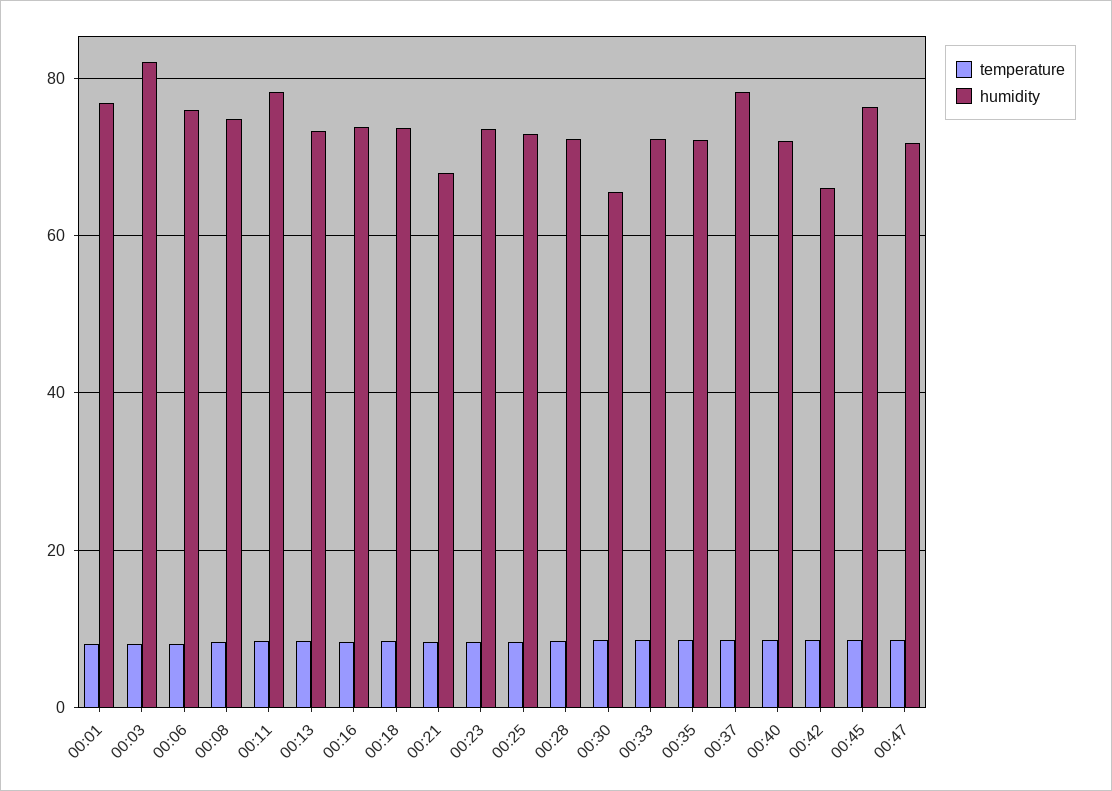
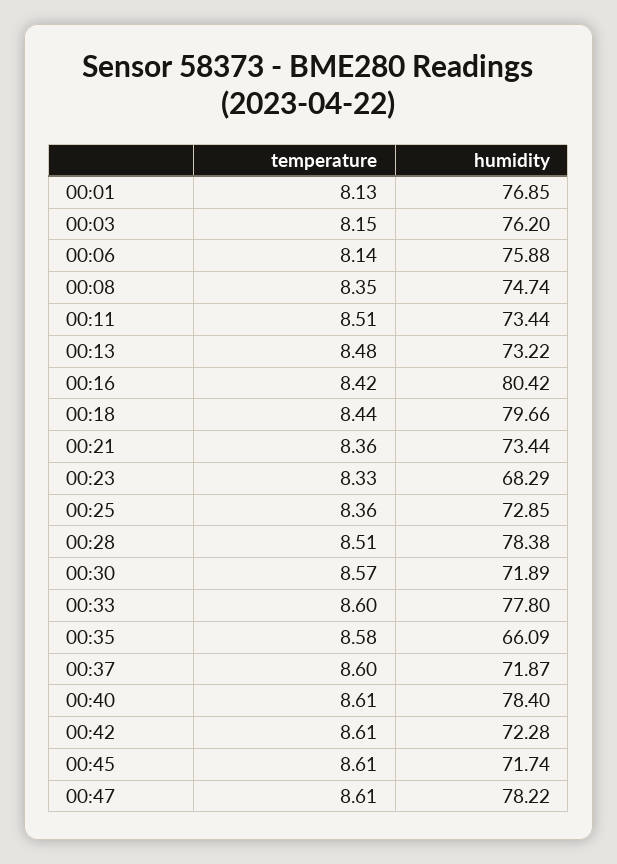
  {
    "temperature": {
      "00:01": 8.13,
      "00:03": 8.15,
      "00:06": 8.14,
      "00:08": 8.35,
      "00:11": 8.51,
      "00:13": 8.48,
      "00:16": 8.42,
      "00:18": 8.44,
      "00:21": 8.36,
      "00:23": 8.33,
      "00:25": 8.36,
      "00:28": 8.51,
      "00:30": 8.57,
      "00:33": 8.6,
      "00:35": 8.58,
      "00:37": 8.6,
      "00:40": 8.61,
      "00:42": 8.61,
      "00:45": 8.61,
      "00:47": 8.61
    },
    "humidity": {
      "00:01": 76.85,
-     "00:03": 82,
+     "00:03": 76.2,
      "00:06": 75.88,
      "00:08": 74.74,
-     "00:11": 78,
+     "00:11": 73.44,
      "00:13": 73.22,
-     "00:16": 74,
+     "00:16": 80.42,
-     "00:18": 74,
+     "00:18": 79.66,
-     "00:21": 68,
+     "00:21": 73.44,
-     "00:23": 74,
+     "00:23": 68.29,
      "00:25": 72.85,
-     "00:28": 72,
+     "00:28": 78.38,
-     "00:30": 66,
+     "00:30": 71.89,
-     "00:33": 72,
+     "00:33": 77.8,
-     "00:35": 72,
+     "00:35": 66.09,
-     "00:37": 78,
+     "00:37": 71.87,
-     "00:40": 72,
+     "00:40": 78.4,
-     "00:42": 66,
+     "00:42": 72.28,
-     "00:45": 76,
+     "00:45": 71.74,
-     "00:47": 72
+     "00:47": 78.22
    }
  }

